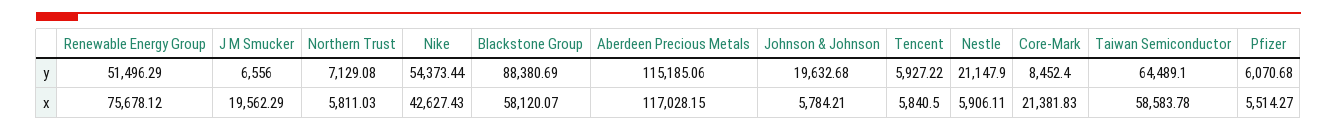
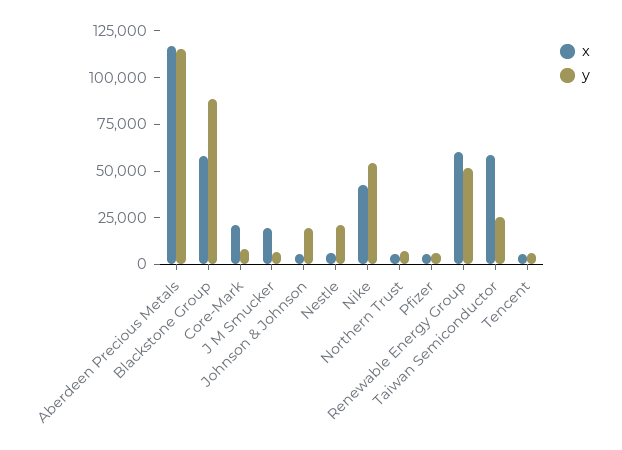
  {
    "y": {
      "Renewable Energy Group": 51496.29,
      "J M Smucker": 6556,
      "Northern Trust": 7129.08,
      "Nike": 54373.44,
      "Blackstone Group": 88380.69,
      "Aberdeen Precious Metals": 115185.06,
      "Johnson & Johnson": 19632.68,
      "Tencent": 5927.22,
      "Nestle": 21147.9,
      "Core-Mark": 8452.4,
-     "Taiwan Semiconductor": 64489.1,
+     "Taiwan Semiconductor": 25000,
      "Pfizer": 6070.68
    },
    "x": {
-     "Renewable Energy Group": 75678.12,
+     "Renewable Energy Group": 60000,
      "J M Smucker": 19562.29,
      "Northern Trust": 5811.03,
      "Nike": 42627.43,
      "Blackstone Group": 58120.07,
      "Aberdeen Precious Metals": 117028.15,
      "Johnson & Johnson": 5784.21,
      "Tencent": 5840.5,
      "Nestle": 5906.11,
      "Core-Mark": 21381.83,
      "Taiwan Semiconductor": 58583.78,
      "Pfizer": 5514.27
    }
  }

